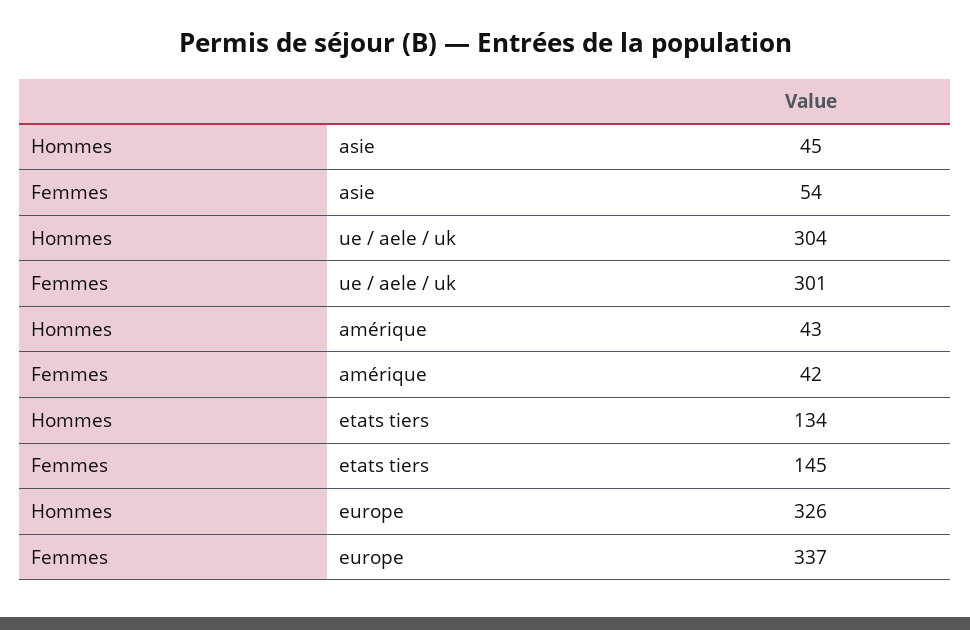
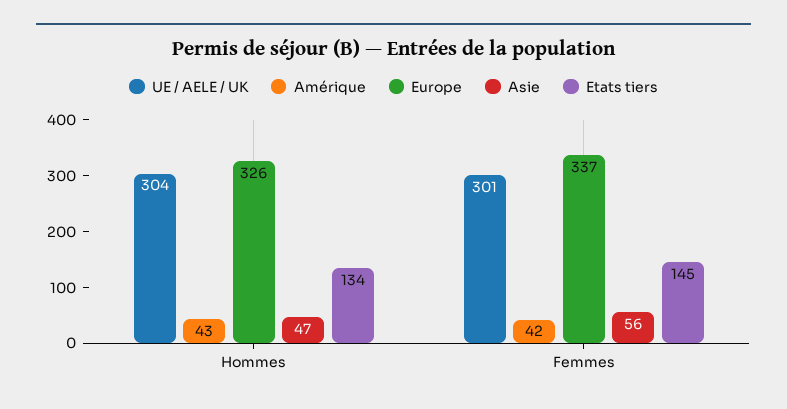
  {
    "asie": {
-     "Hommes": 45,
+     "Hommes": 47,
-     "Femmes": 54
+     "Femmes": 56
    },
    "ue / aele / uk": {
      "Hommes": 304,
      "Femmes": 301
    },
    "amérique": {
      "Hommes": 43,
      "Femmes": 42
    },
    "etats tiers": {
      "Hommes": 134,
      "Femmes": 145
    },
    "europe": {
      "Hommes": 326,
      "Femmes": 337
    }
  }

